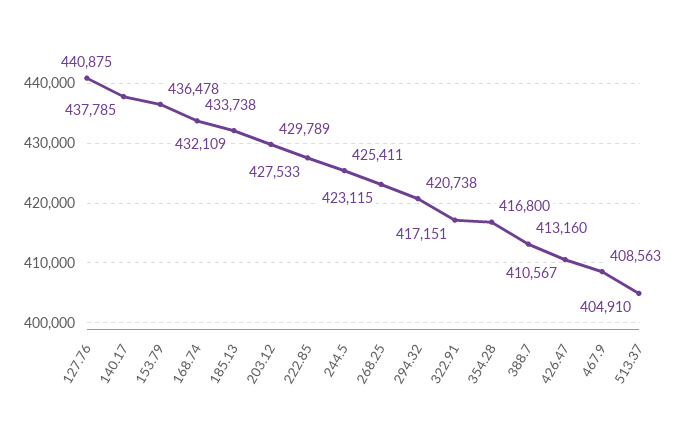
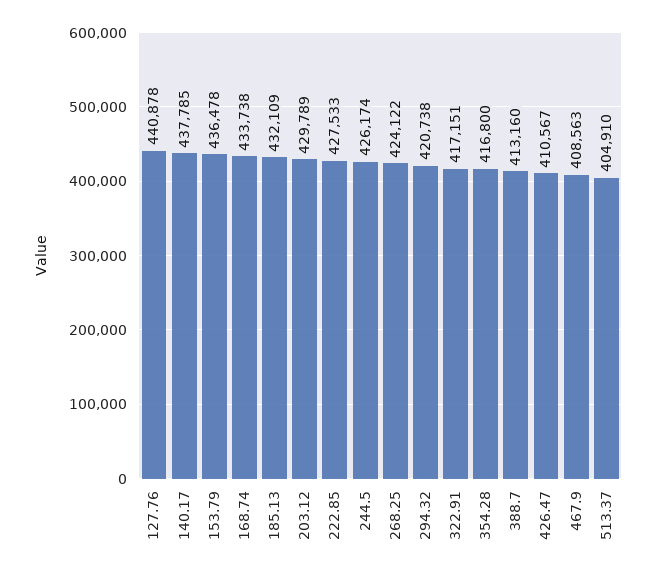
  {
-   "127.76": 440875,
+   "127.76": 440878,
    "140.17": 437785,
    "153.79": 436478,
    "168.74": 433738,
    "185.13": 432109,
    "203.12": 429789,
    "222.85": 427533,
-   "244.5": 425411,
+   "244.5": 426174,
-   "268.25": 423115,
+   "268.25": 424122,
    "294.32": 420738,
    "322.91": 417151,
    "354.28": 416800,
    "388.7": 413160,
    "426.47": 410567,
    "467.9": 408563,
    "513.37": 404910
  }

